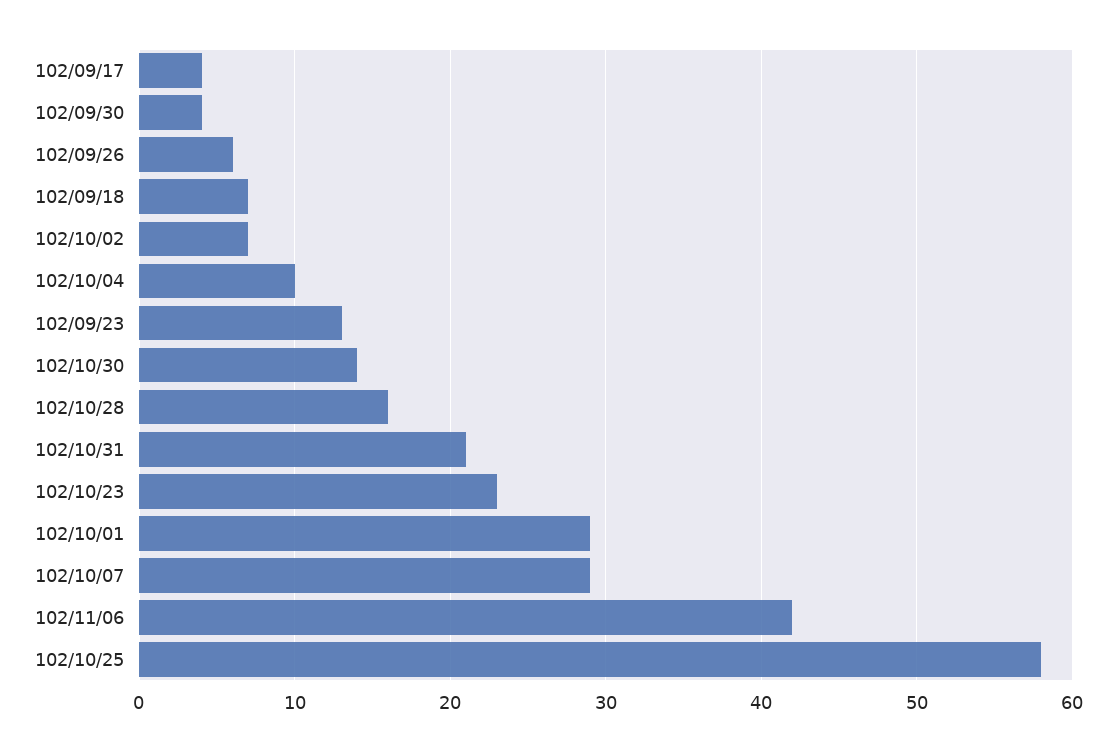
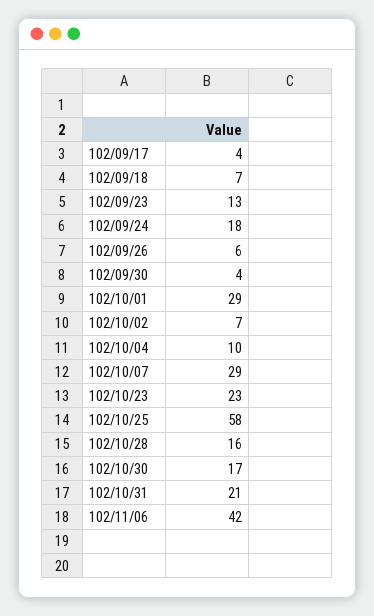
  {
    "102/09/17": 4,
    "102/09/30": 4,
    "102/09/26": 6,
    "102/09/18": 7,
    "102/10/02": 7,
    "102/10/04": 10,
    "102/09/23": 13,
-   "102/10/30": 14,
+   "102/10/30": 17,
    "102/10/28": 16,
    "102/10/31": 21,
    "102/10/23": 23,
    "102/10/01": 29,
    "102/10/07": 29,
    "102/11/06": 42,
-   "102/10/25": 58
+   "102/10/25": 58,
+   "102/09/24": 18
  }

